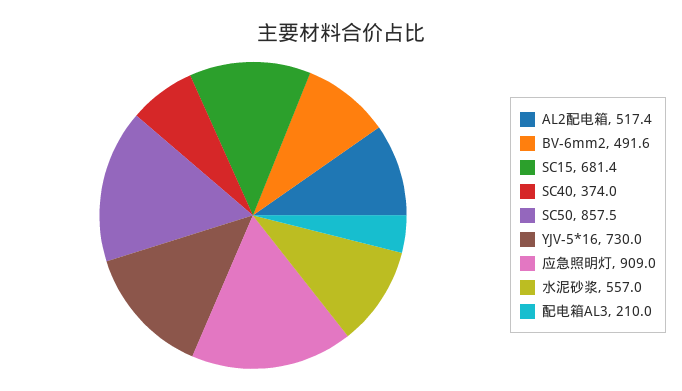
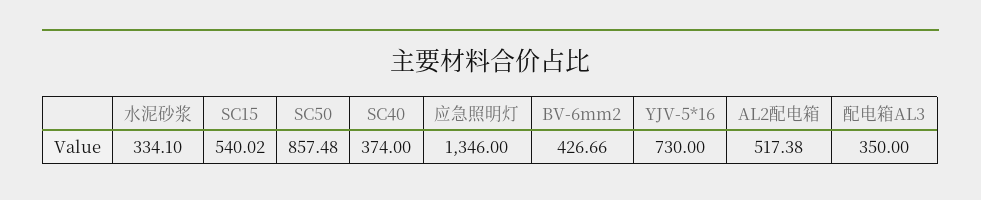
  {
    "AL2配电箱": 517.38,
-   "BV-6mm2": 491.6,
+   "BV-6mm2": 426.66,
-   "SC15": 681.4,
+   "SC15": 540.02,
    "SC40": 374,
    "SC50": 857.48,
    "YJV-5*16": 730,
-   "应急照明灯": 909,
+   "应急照明灯": 1346,
-   "水泥砂浆": 557,
+   "水泥砂浆": 334.1,
-   "配电箱AL3": 210
+   "配电箱AL3": 350
  }

